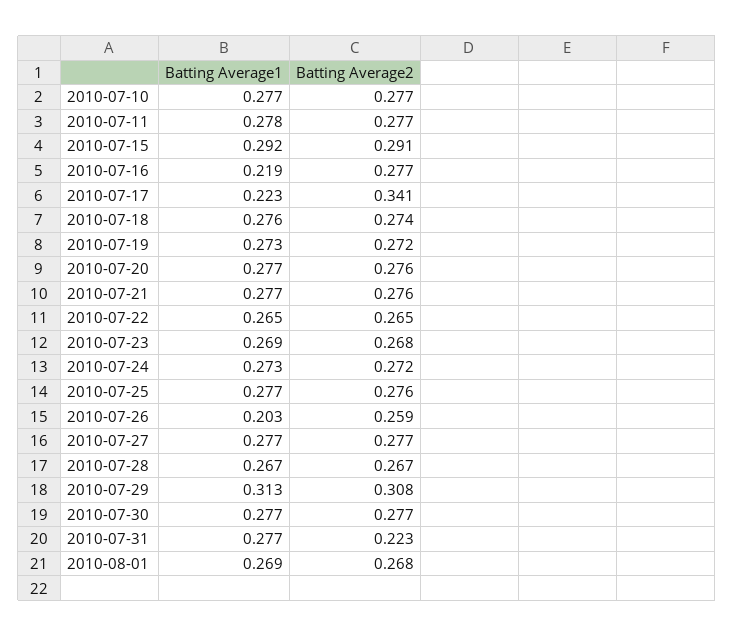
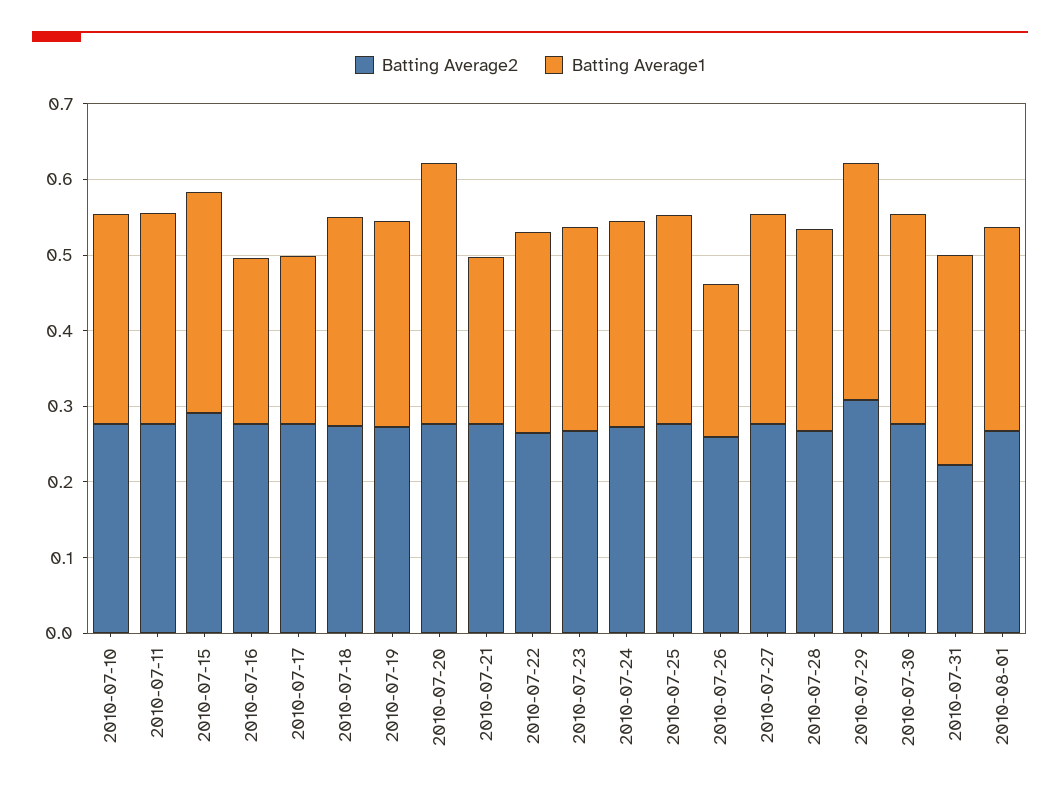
  {
    "Batting Average1": {
      "2010-07-10": 0.277,
      "2010-07-11": 0.278,
      "2010-07-15": 0.292,
      "2010-07-16": 0.219,
      "2010-07-17": 0.223,
      "2010-07-18": 0.276,
      "2010-07-19": 0.273,
-     "2010-07-20": 0.277,
+     "2010-07-20": 0.34,
-     "2010-07-21": 0.277,
+     "2010-07-21": 0.22,
      "2010-07-22": 0.265,
      "2010-07-23": 0.269,
      "2010-07-24": 0.273,
      "2010-07-25": 0.277,
      "2010-07-26": 0.203,
      "2010-07-27": 0.277,
      "2010-07-28": 0.267,
      "2010-07-29": 0.313,
      "2010-07-30": 0.277,
      "2010-07-31": 0.277,
      "2010-08-01": 0.269
    },
    "Batting Average2": {
      "2010-07-10": 0.277,
      "2010-07-11": 0.277,
      "2010-07-15": 0.291,
      "2010-07-16": 0.277,
-     "2010-07-17": 0.341,
+     "2010-07-17": 0.28,
      "2010-07-18": 0.274,
      "2010-07-19": 0.272,
      "2010-07-20": 0.276,
      "2010-07-21": 0.276,
      "2010-07-22": 0.265,
      "2010-07-23": 0.268,
      "2010-07-24": 0.272,
      "2010-07-25": 0.276,
      "2010-07-26": 0.259,
      "2010-07-27": 0.277,
      "2010-07-28": 0.267,
      "2010-07-29": 0.308,
      "2010-07-30": 0.277,
      "2010-07-31": 0.223,
      "2010-08-01": 0.268
    }
  }

